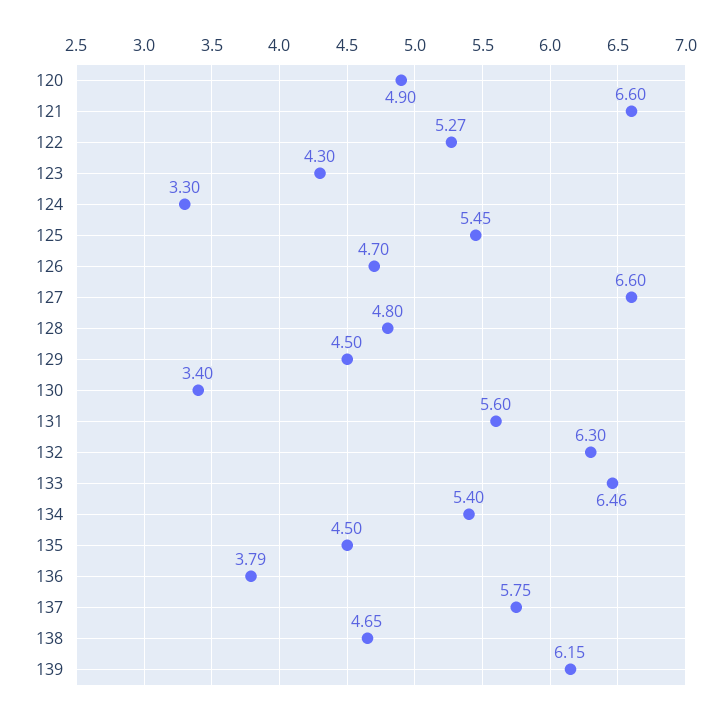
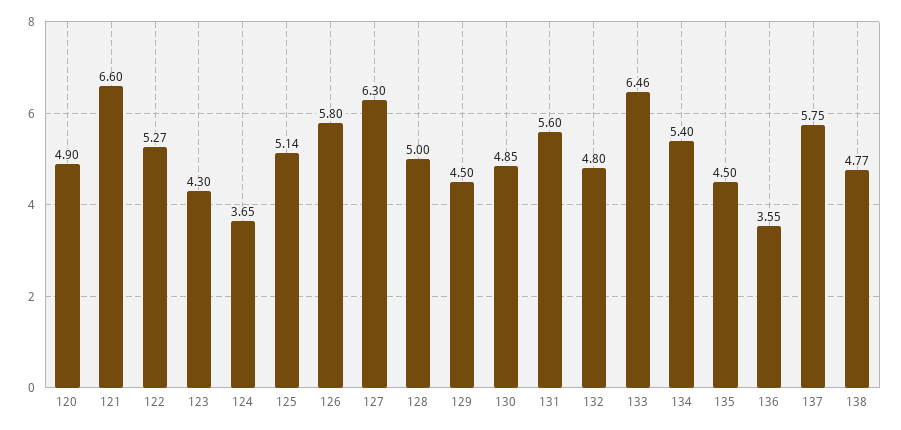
  {
    "120": 4.9,
    "121": 6.6,
    "122": 5.27,
    "123": 4.3,
-   "124": 3.3,
+   "124": 3.65,
-   "125": 5.45,
+   "125": 5.14,
-   "126": 4.7,
+   "126": 5.8,
-   "127": 6.6,
+   "127": 6.3,
-   "128": 4.8,
+   "128": 5,
    "129": 4.5,
-   "130": 3.4,
+   "130": 4.85,
    "131": 5.6,
-   "132": 6.3,
+   "132": 4.8,
    "133": 6.46,
    "134": 5.4,
    "135": 4.5,
-   "136": 3.79,
+   "136": 3.55,
    "137": 5.75,
-   "138": 4.65,
+   "138": 4.77
-   "139": 6.15
  }

